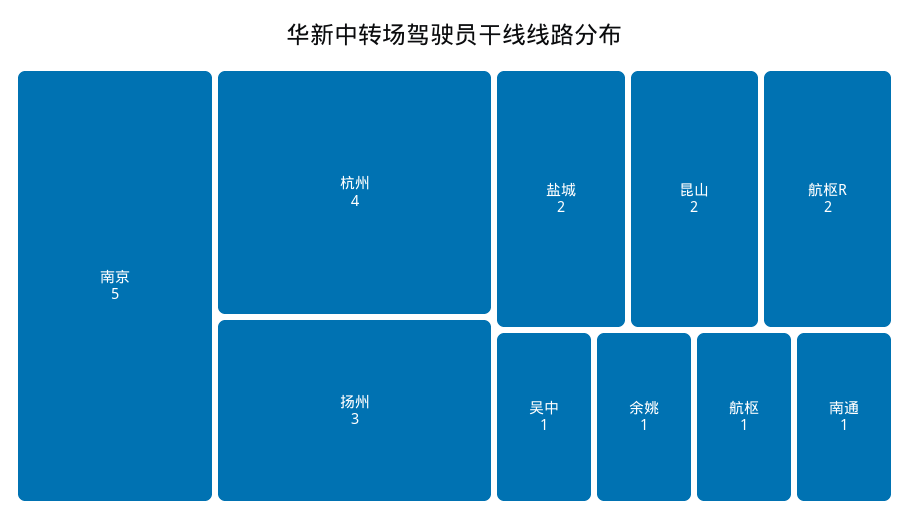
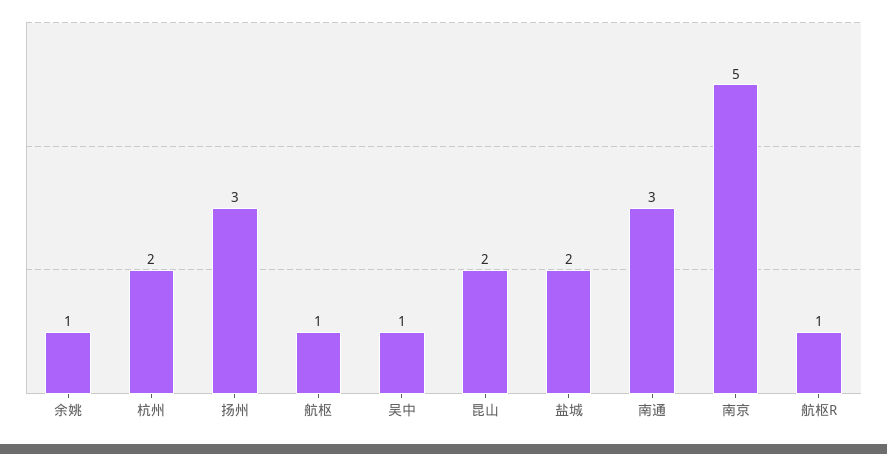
  {
    "南京": 5,
-   "杭州": 4,
+   "杭州": 2,
    "扬州": 3,
    "盐城": 2,
    "昆山": 2,
-   "航枢R": 2,
+   "航枢R": 1,
    "吴中": 1,
    "余姚": 1,
    "航枢": 1,
-   "南通": 1
+   "南通": 3
  }

